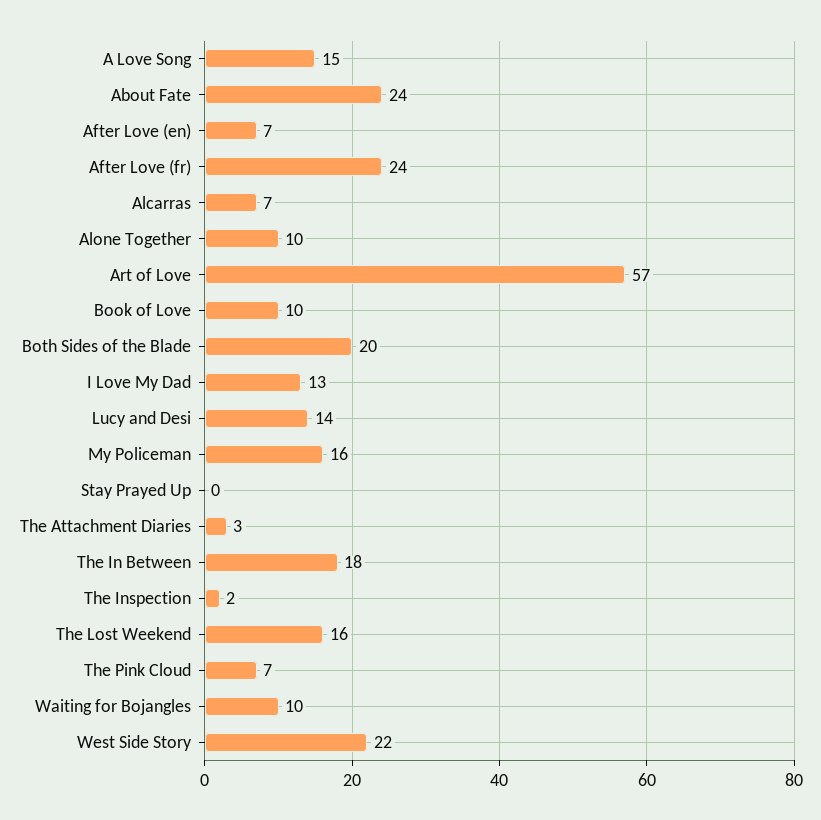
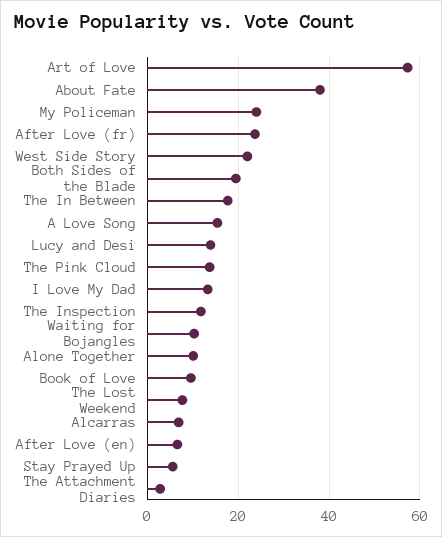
  {
    "A Love Song": 15,
-   "About Fate": 24,
+   "About Fate": 38,
    "After Love (en)": 7,
    "After Love (fr)": 24,
    "Alcarras": 7,
    "Alone Together": 10,
    "Art of Love": 57,
    "Book of Love": 10,
    "Both Sides of the Blade": 20,
    "I Love My Dad": 13,
    "Lucy and Desi": 14,
-   "My Policeman": 16,
+   "My Policeman": 24,
-   "Stay Prayed Up": 0,
+   "Stay Prayed Up": 6,
    "The Attachment Diaries": 3,
    "The In Between": 18,
-   "The Inspection": 2,
+   "The Inspection": 12,
-   "The Lost Weekend": 16,
+   "The Lost Weekend": 8,
-   "The Pink Cloud": 7,
+   "The Pink Cloud": 14,
    "Waiting for Bojangles": 10,
    "West Side Story": 22
  }

